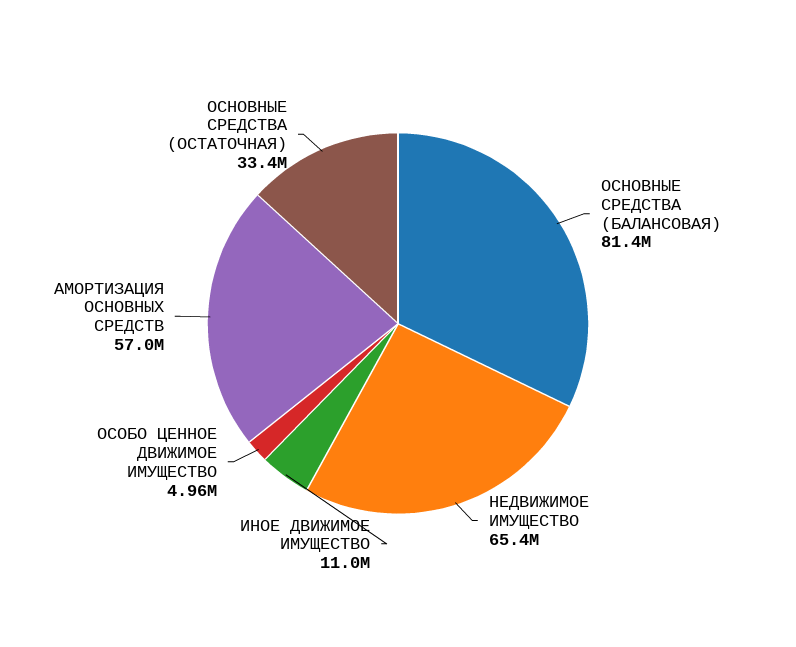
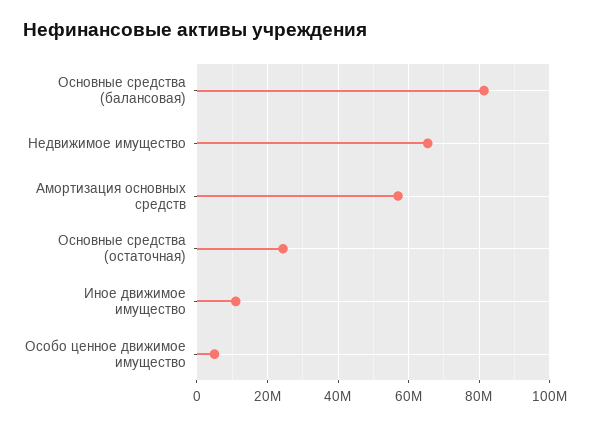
  {
    "ОСНОВНЫЕ СРЕДСТВА (БАЛАНСОВАЯ)": 81400000,
    "НЕДВИЖИМОЕ ИМУЩЕСТВО": 65400000,
    "ИНОЕ ДВИЖИМОЕ ИМУЩЕСТВО": 11000000,
    "ОСОБО ЦЕННОЕ ДВИЖИМОЕ ИМУЩЕСТВО": 4960000,
    "АМОРТИЗАЦИЯ ОСНОВНЫХ СРЕДСТВ": 57000000,
-   "ОСНОВНЫЕ СРЕДСТВА (ОСТАТОЧНАЯ)": 33400000
+   "ОСНОВНЫЕ СРЕДСТВА (ОСТАТОЧНАЯ)": 24000000
  }

